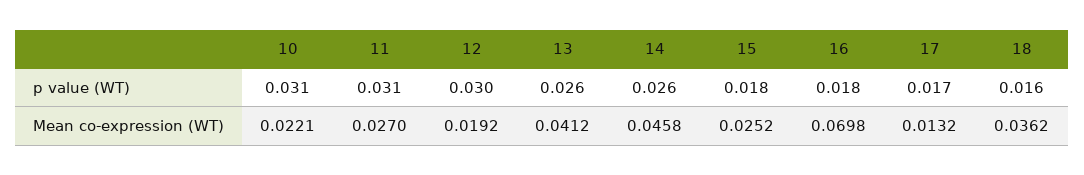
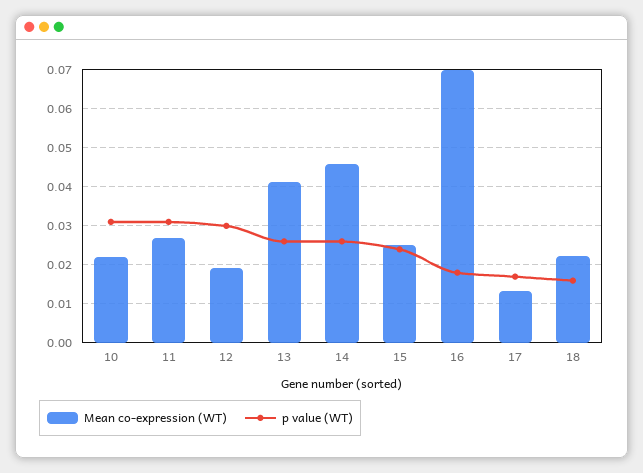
  {
    "p value (WT)": {
      "10": 0.031,
      "11": 0.031,
      "12": 0.03,
      "13": 0.026,
      "14": 0.026,
-     "15": 0.018,
+     "15": 0.024,
      "16": 0.018,
      "17": 0.017,
      "18": 0.016
    },
    "Mean co-expression (WT)": {
      "10": 0.0221,
      "11": 0.027,
      "12": 0.0192,
      "13": 0.0412,
      "14": 0.0458,
      "15": 0.0252,
      "16": 0.0698,
      "17": 0.0132,
-     "18": 0.0362
+     "18": 0.022
    }
  }

